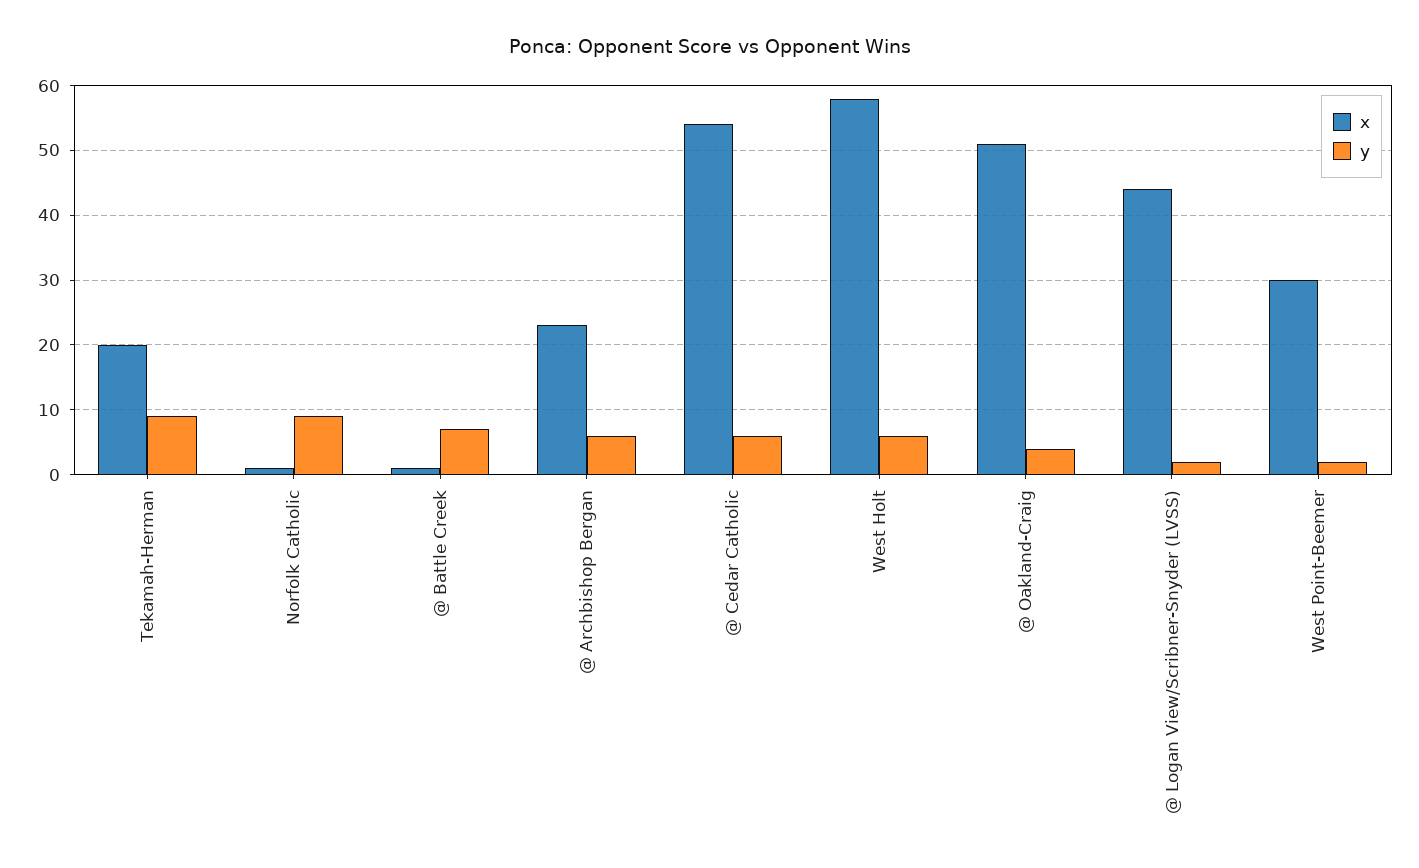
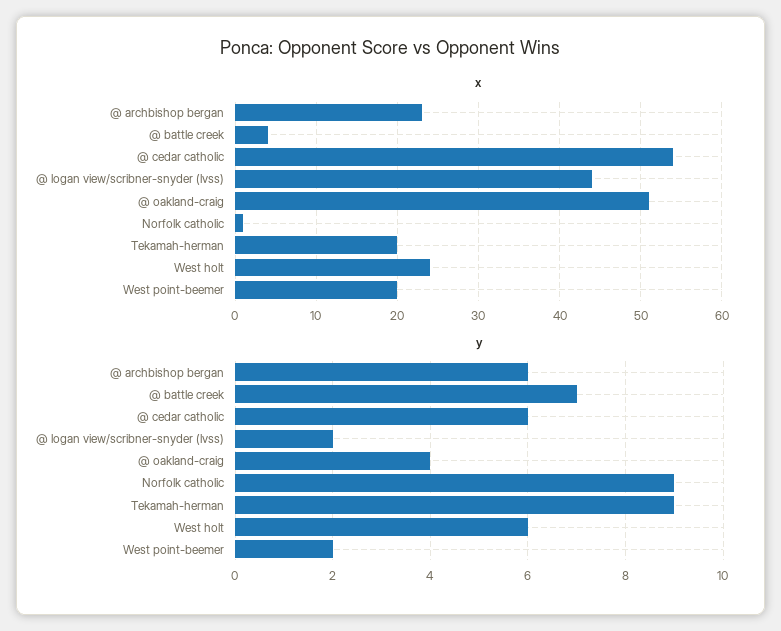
  {
    "x": {
      "Tekamah-Herman": 20,
      "Norfolk Catholic": 1,
-     "@ Battle Creek": 1,
+     "@ Battle Creek": 4,
      "@ Archbishop Bergan": 23,
      "@ Cedar Catholic": 54,
-     "West Holt": 58,
+     "West Holt": 24,
      "@ Oakland-Craig": 51,
      "@ Logan View/Scribner-Snyder (LVSS)": 44,
-     "West Point-Beemer": 30
+     "West Point-Beemer": 20
    },
    "y": {
      "Tekamah-Herman": 9,
      "Norfolk Catholic": 9,
      "@ Battle Creek": 7,
      "@ Archbishop Bergan": 6,
      "@ Cedar Catholic": 6,
      "West Holt": 6,
      "@ Oakland-Craig": 4,
      "@ Logan View/Scribner-Snyder (LVSS)": 2,
      "West Point-Beemer": 2
    }
  }

